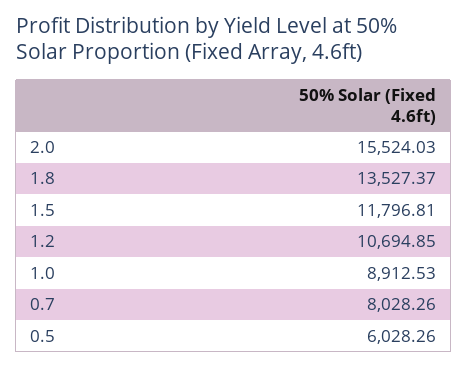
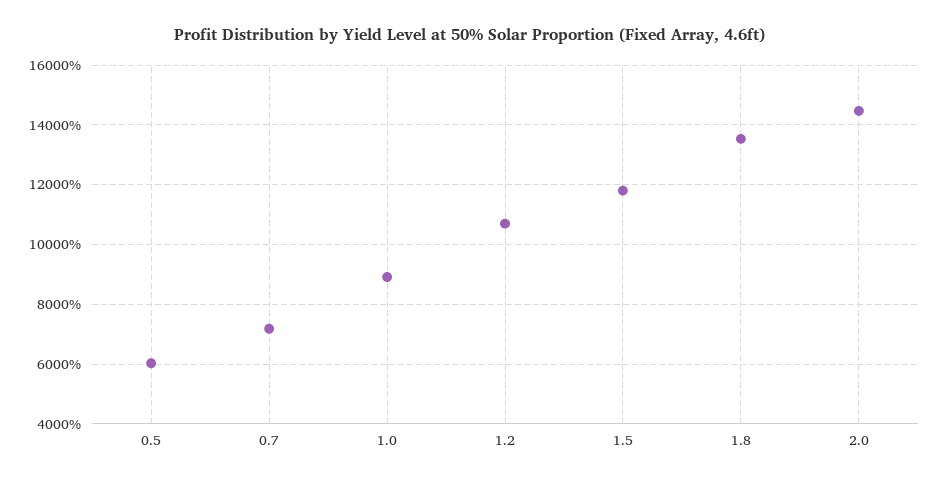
  {
-   "2.0": 15524.03,
+   "2.0": 14500,
    "1.8": 13527.37,
    "1.5": 11796.81,
    "1.2": 10694.85,
    "1.0": 8912.53,
-   "0.7": 8028.26,
+   "0.7": 7250,
    "0.5": 6028.26
  }

